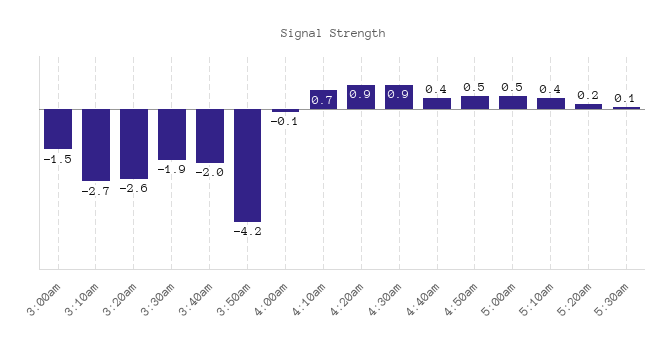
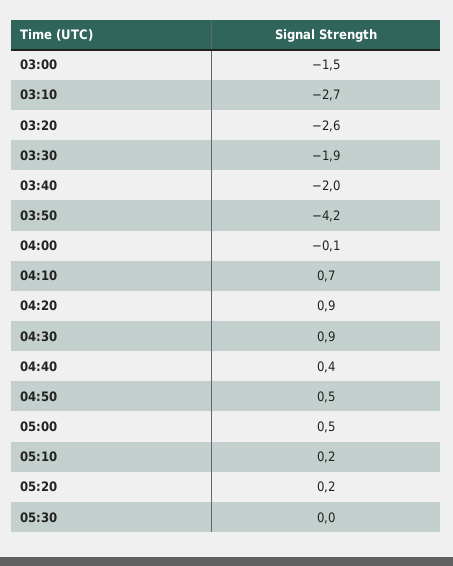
  {
    "3:00am": -1.5,
    "3:10am": -2.7,
    "3:20am": -2.6,
    "3:30am": -1.9,
    "3:40am": -2,
    "3:50am": -4.2,
    "4:00am": -0.1,
    "4:10am": 0.7,
    "4:20am": 0.9,
    "4:30am": 0.9,
    "4:40am": 0.4,
    "4:50am": 0.5,
    "5:00am": 0.5,
-   "5:10am": 0.4,
+   "5:10am": 0.2,
    "5:20am": 0.2,
-   "5:30am": 0.1
+   "5:30am": 0
  }

